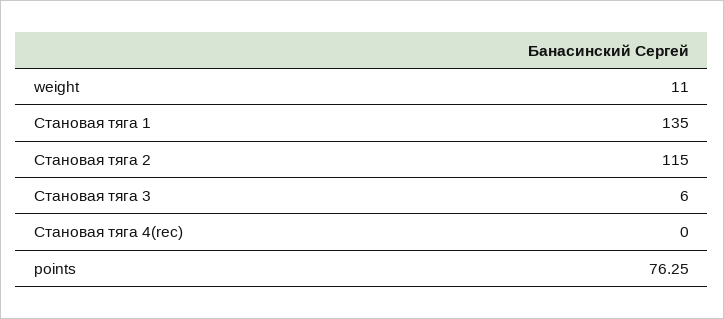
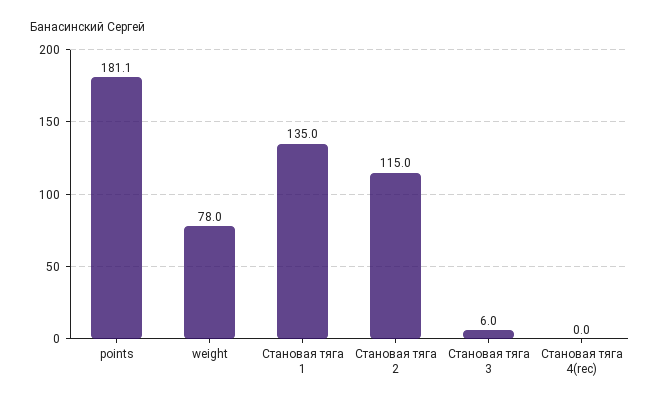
  {
-   "weight": 11,
+   "weight": 78,
    "Становая тяга 1": 135,
    "Становая тяга 2": 115,
    "Становая тяга 3": 6,
    "Становая тяга 4(rec)": 0,
-   "points": 76.25
+   "points": 181.1
  }

